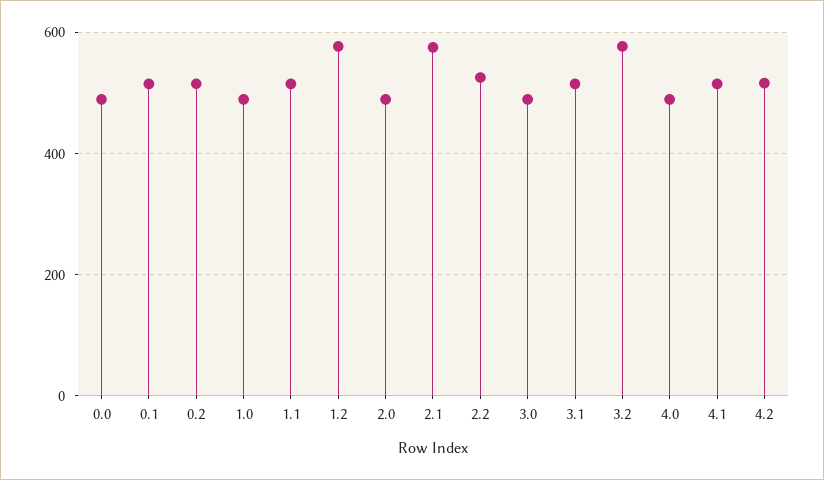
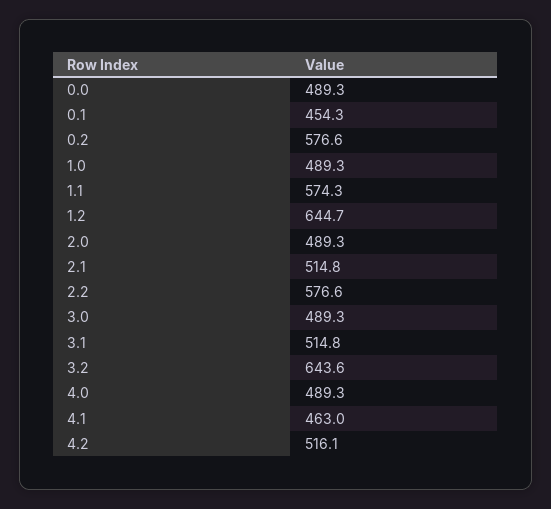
  {
    "0.0": 489.3,
-   "0.1": 520,
+   "0.1": 454.3,
-   "0.2": 520,
+   "0.2": 576.6,
    "1.0": 489.3,
-   "1.1": 520,
+   "1.1": 574.3,
-   "1.2": 580,
+   "1.2": 644.7,
    "2.0": 489.3,
-   "2.1": 580,
+   "2.1": 514.8,
-   "2.2": 520,
+   "2.2": 576.6,
    "3.0": 489.3,
    "3.1": 514.8,
-   "3.2": 580,
+   "3.2": 643.6,
    "4.0": 489.3,
-   "4.1": 520,
+   "4.1": 463,
    "4.2": 516.1
  }

